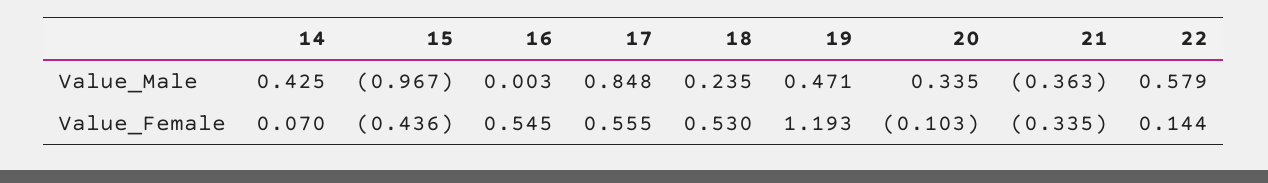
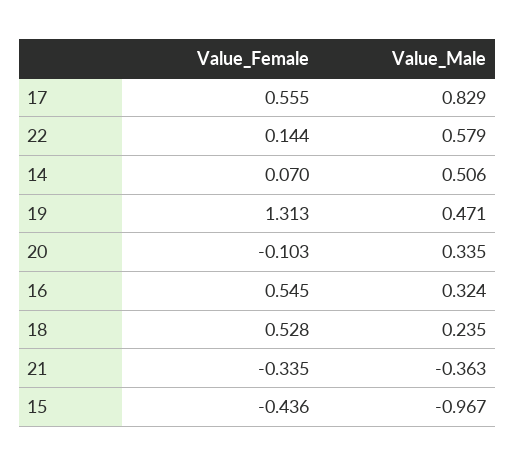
  {
    "14": {
-     "Value_Male": 0.425,
+     "Value_Male": 0.506,
      "Value_Female": 0.07
    },
    "15": {
      "Value_Male": -0.967,
      "Value_Female": -0.436
    },
    "16": {
-     "Value_Male": 0.003,
+     "Value_Male": 0.324,
      "Value_Female": 0.545
    },
    "17": {
-     "Value_Male": 0.848,
+     "Value_Male": 0.829,
      "Value_Female": 0.555
    },
    "18": {
      "Value_Male": 0.235,
-     "Value_Female": 0.53
+     "Value_Female": 0.528
    },
    "19": {
      "Value_Male": 0.471,
-     "Value_Female": 1.193
+     "Value_Female": 1.313
    },
    "20": {
      "Value_Male": 0.335,
      "Value_Female": -0.103
    },
    "21": {
      "Value_Male": -0.363,
      "Value_Female": -0.335
    },
    "22": {
      "Value_Male": 0.579,
      "Value_Female": 0.144
    }
  }

